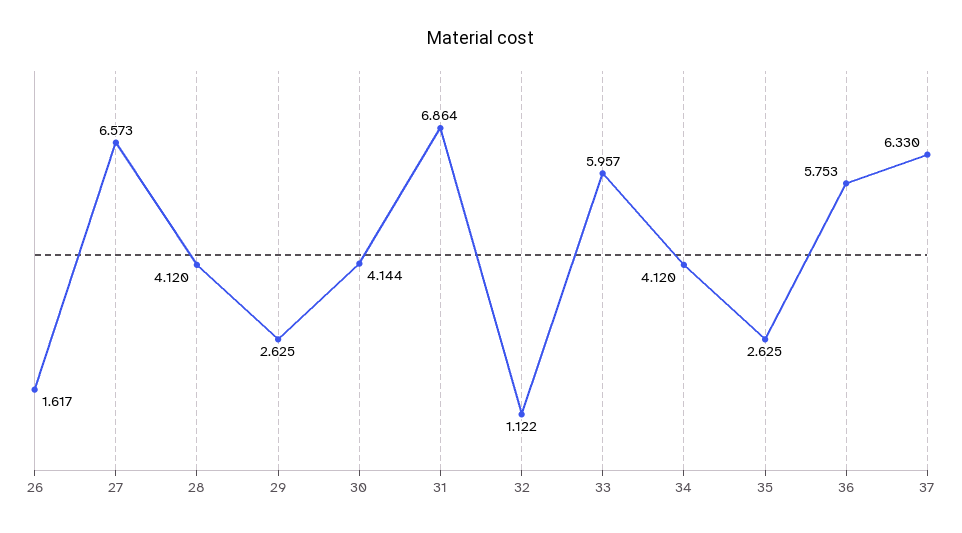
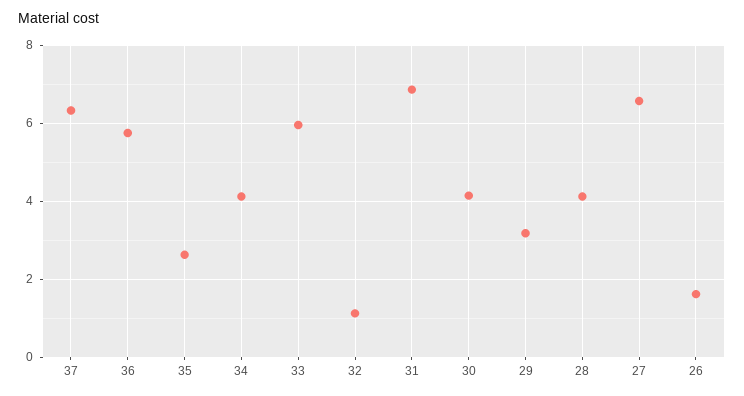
  {
    "26": 1.617,
    "27": 6.573,
    "28": 4.12,
-   "29": 2.625,
+   "29": 3.2,
    "30": 4.144,
    "31": 6.864,
    "32": 1.122,
    "33": 5.957,
    "34": 4.12,
    "35": 2.625,
    "36": 5.753,
    "37": 6.33
  }

